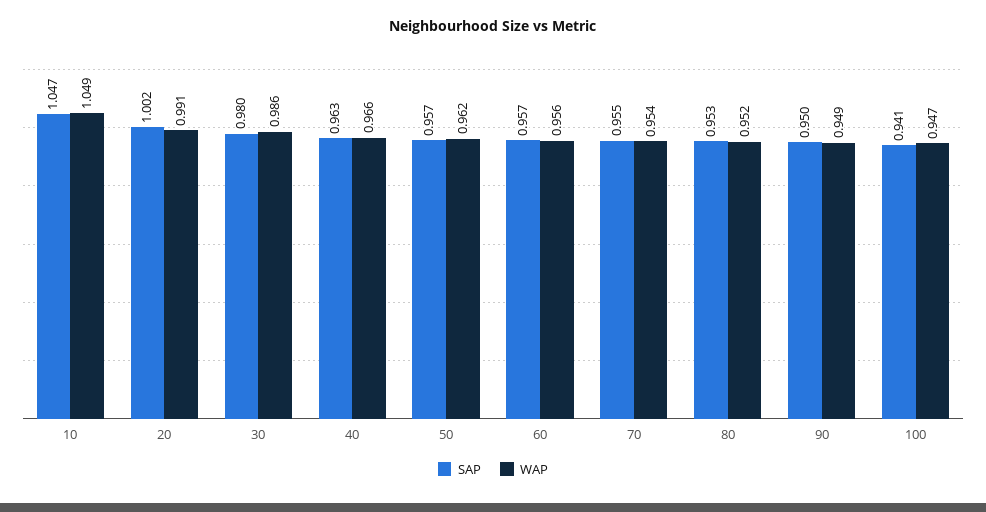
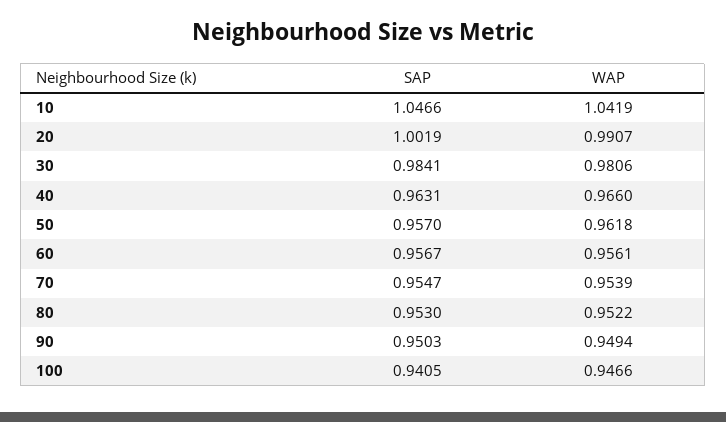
  {
    "SAP": {
      "10": 1.0466,
      "20": 1.0019,
-     "30": 0.98,
+     "30": 0.9841,
      "40": 0.9631,
      "50": 0.957,
      "60": 0.9567,
      "70": 0.9547,
      "80": 0.953,
      "90": 0.9503,
      "100": 0.9405
    },
    "WAP": {
-     "10": 1.049,
+     "10": 1.0419,
      "20": 0.9907,
-     "30": 0.986,
+     "30": 0.9806,
      "40": 0.966,
      "50": 0.9618,
      "60": 0.9561,
      "70": 0.9539,
      "80": 0.9522,
      "90": 0.9494,
      "100": 0.9466
    }
  }

